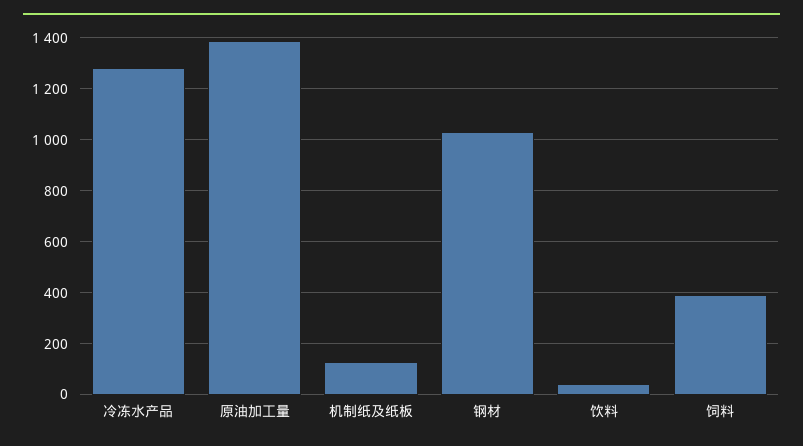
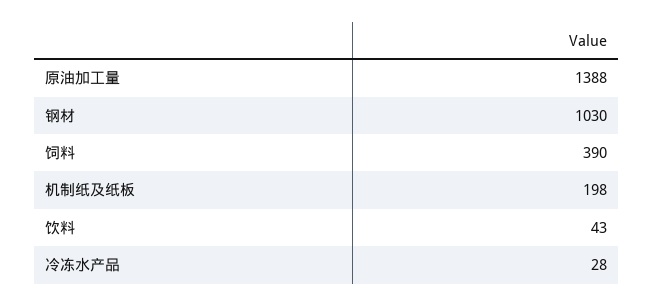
  {
-   "冷冻水产品": 1275,
+   "冷冻水产品": 28,
    "原油加工量": 1388,
-   "机制纸及纸板": 125,
+   "机制纸及纸板": 198,
    "钢材": 1030,
    "饮料": 43,
    "饲料": 390
  }

